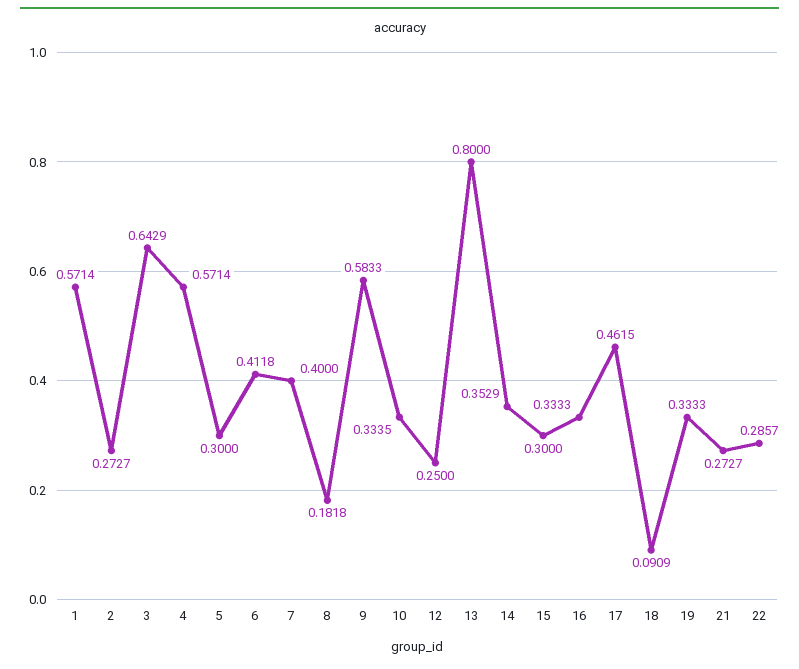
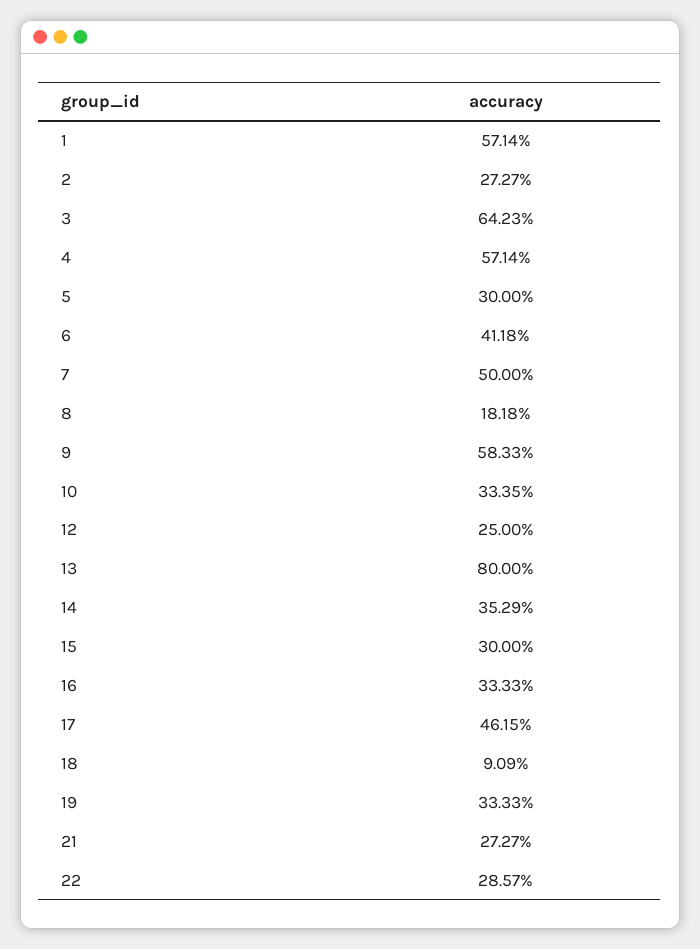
  {
    "1": 0.5714,
    "2": 0.2727,
-   "3": 0.6429,
+   "3": 0.6423,
    "4": 0.5714,
    "5": 0.3,
    "6": 0.4118,
-   "7": 0.4,
+   "7": 0.5,
    "8": 0.1818,
    "9": 0.5833,
    "10": 0.3335,
    "12": 0.25,
    "13": 0.8,
    "14": 0.3529,
    "15": 0.3,
    "16": 0.3333,
    "17": 0.4615,
    "18": 0.0909,
    "19": 0.3333,
    "21": 0.2727,
    "22": 0.2857
  }

